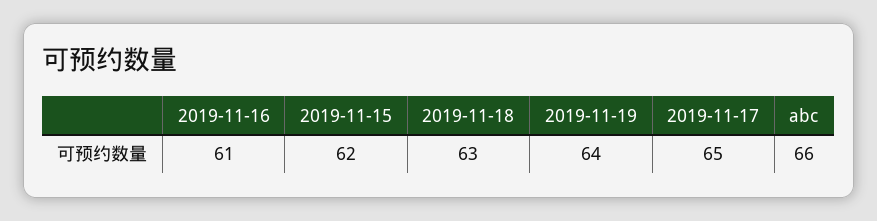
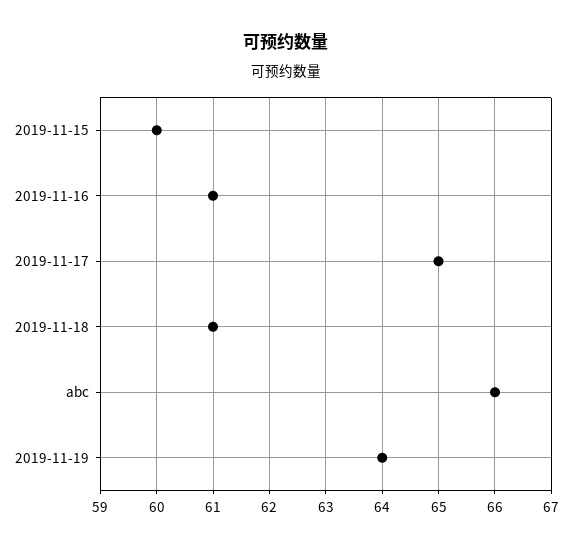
  {
    "2019-11-16": 61,
-   "2019-11-15": 62,
+   "2019-11-15": 60,
-   "2019-11-18": 63,
+   "2019-11-18": 61,
    "2019-11-19": 64,
    "2019-11-17": 65,
    "abc": 66
  }

